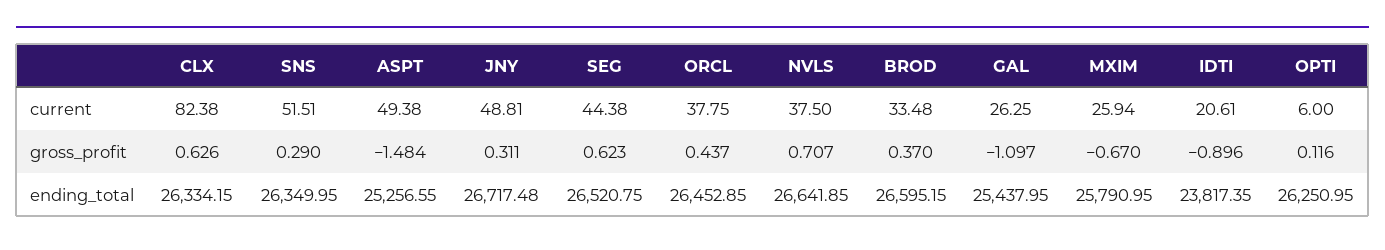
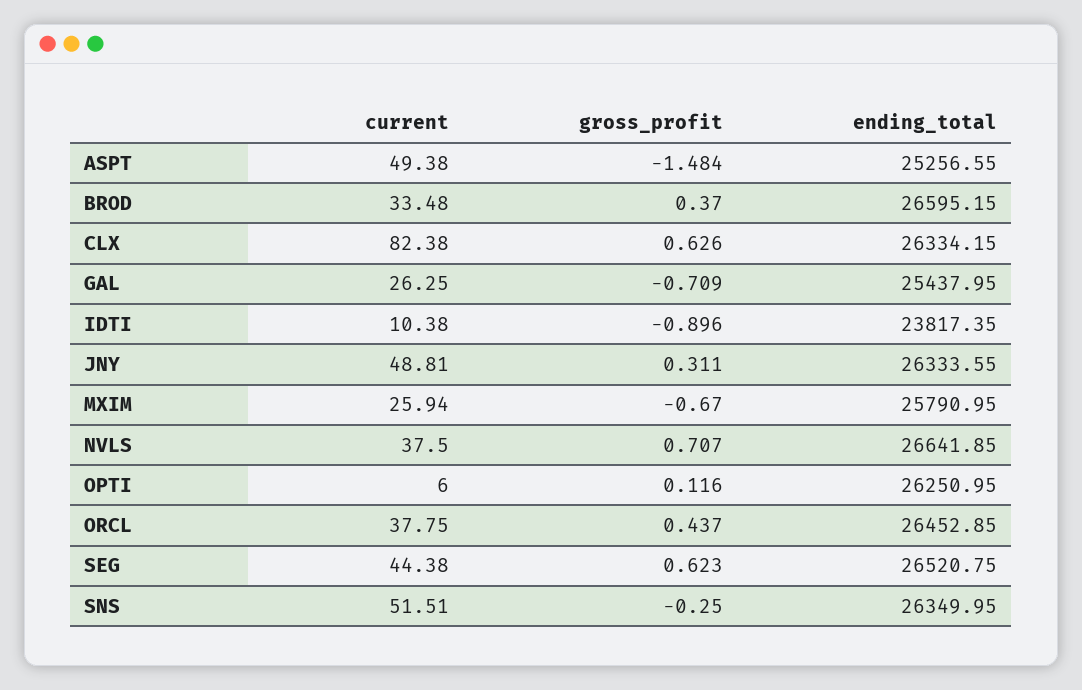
  {
    "CLX": {
      "current": 82.38,
      "gross_profit": 0.626,
      "ending_total": 26334.15
    },
    "SNS": {
      "current": 51.51,
-     "gross_profit": 0.29,
+     "gross_profit": -0.25,
      "ending_total": 26349.95
    },
    "ASPT": {
      "current": 49.38,
      "gross_profit": -1.484,
      "ending_total": 25256.55
    },
    "JNY": {
      "current": 48.81,
      "gross_profit": 0.311,
-     "ending_total": 26717.48
+     "ending_total": 26333.55
    },
    "SEG": {
      "current": 44.38,
      "gross_profit": 0.623,
      "ending_total": 26520.75
    },
    "ORCL": {
      "current": 37.75,
      "gross_profit": 0.437,
      "ending_total": 26452.85
    },
    "NVLS": {
      "current": 37.5,
      "gross_profit": 0.707,
      "ending_total": 26641.85
    },
    "BROD": {
      "current": 33.48,
      "gross_profit": 0.37,
      "ending_total": 26595.15
    },
    "GAL": {
      "current": 26.25,
-     "gross_profit": -1.097,
+     "gross_profit": -0.709,
      "ending_total": 25437.95
    },
    "MXIM": {
      "current": 25.94,
      "gross_profit": -0.67,
      "ending_total": 25790.95
    },
    "IDTI": {
-     "current": 20.61,
+     "current": 10.38,
      "gross_profit": -0.896,
      "ending_total": 23817.35
    },
    "OPTI": {
      "current": 6,
      "gross_profit": 0.116,
      "ending_total": 26250.95
    }
  }

